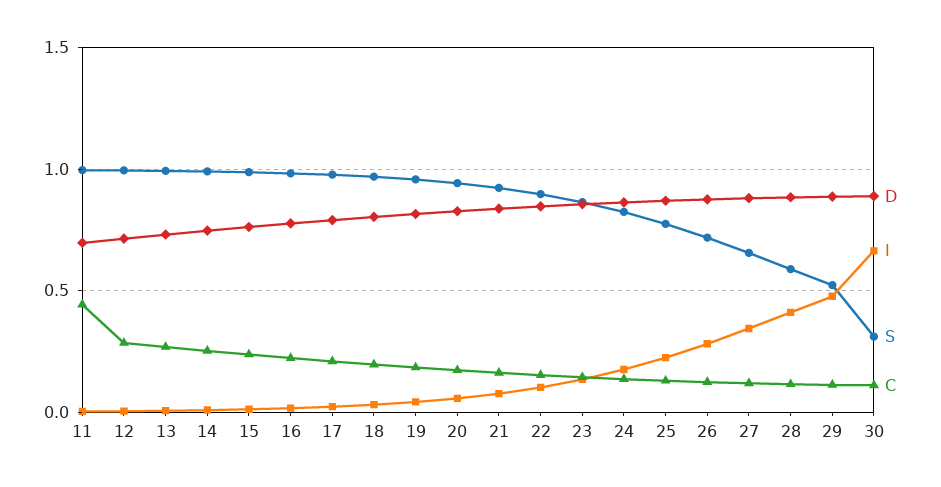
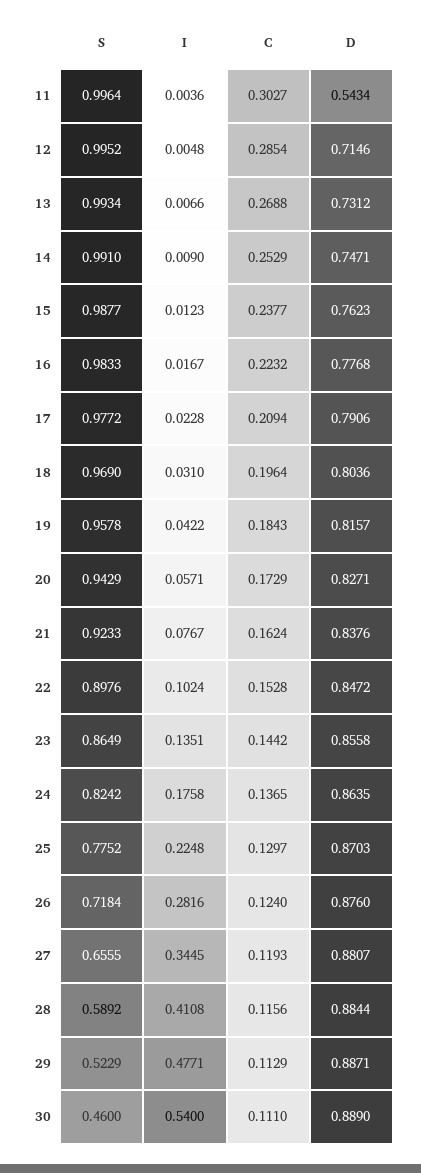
  {
    "D": {
-     "11": 0.7,
+     "11": 0.5434,
      "12": 0.7146,
      "13": 0.7312,
      "14": 0.7471,
      "15": 0.7623,
      "16": 0.7768,
      "17": 0.7906,
      "18": 0.8036,
      "19": 0.8157,
      "20": 0.8271,
      "21": 0.8376,
      "22": 0.8472,
      "23": 0.8558,
      "24": 0.8635,
      "25": 0.8703,
      "26": 0.876,
      "27": 0.8807,
      "28": 0.8844,
      "29": 0.8871,
      "30": 0.889
    },
    "I": {
      "11": 0.0036,
      "12": 0.0048,
      "13": 0.0066,
      "14": 0.009,
      "15": 0.0123,
      "16": 0.0167,
      "17": 0.0228,
      "18": 0.031,
      "19": 0.0422,
      "20": 0.0571,
      "21": 0.0767,
      "22": 0.1024,
      "23": 0.1351,
      "24": 0.1758,
      "25": 0.2248,
      "26": 0.2816,
      "27": 0.3445,
      "28": 0.4108,
      "29": 0.4771,
-     "30": 0.65
+     "30": 0.54
    },
    "S": {
      "11": 0.9964,
      "12": 0.9952,
      "13": 0.9934,
      "14": 0.991,
      "15": 0.9877,
      "16": 0.9833,
      "17": 0.9772,
      "18": 0.969,
      "19": 0.9578,
      "20": 0.9429,
      "21": 0.9233,
      "22": 0.8976,
      "23": 0.8649,
      "24": 0.8242,
      "25": 0.7752,
      "26": 0.7184,
      "27": 0.6555,
      "28": 0.5892,
      "29": 0.5229,
-     "30": 0.3
+     "30": 0.46
    },
    "C": {
-     "11": 0.45,
+     "11": 0.3027,
      "12": 0.2854,
      "13": 0.2688,
      "14": 0.2529,
      "15": 0.2377,
      "16": 0.2232,
      "17": 0.2094,
      "18": 0.1964,
      "19": 0.1843,
      "20": 0.1729,
      "21": 0.1624,
      "22": 0.1528,
      "23": 0.1442,
      "24": 0.1365,
      "25": 0.1297,
      "26": 0.124,
      "27": 0.1193,
      "28": 0.1156,
      "29": 0.1129,
      "30": 0.111
    }
  }

